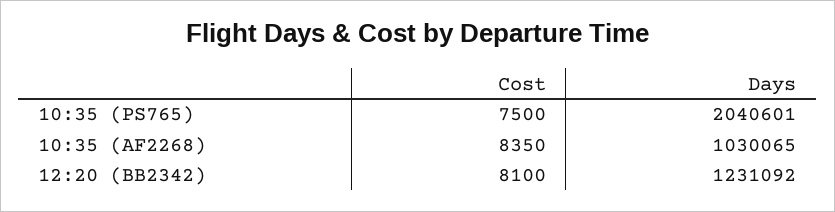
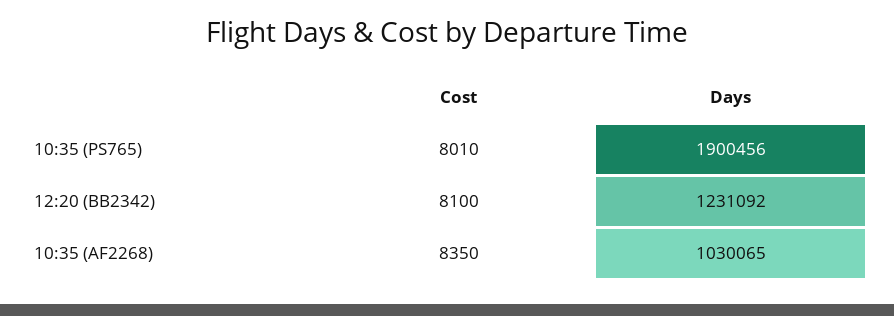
  {
    "Cost": {
-     "10:35 (PS765)": 7500,
+     "10:35 (PS765)": 8010,
      "10:35 (AF2268)": 8350,
      "12:20 (BB2342)": 8100
    },
    "Days": {
-     "10:35 (PS765)": 2040601,
+     "10:35 (PS765)": 1900456,
      "10:35 (AF2268)": 1030065,
      "12:20 (BB2342)": 1231092
    }
  }

